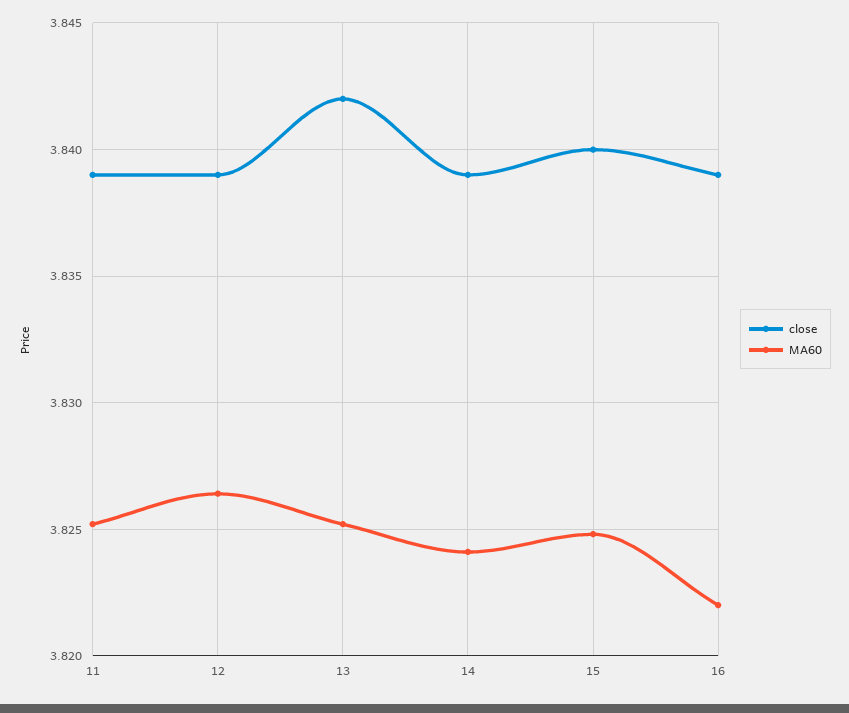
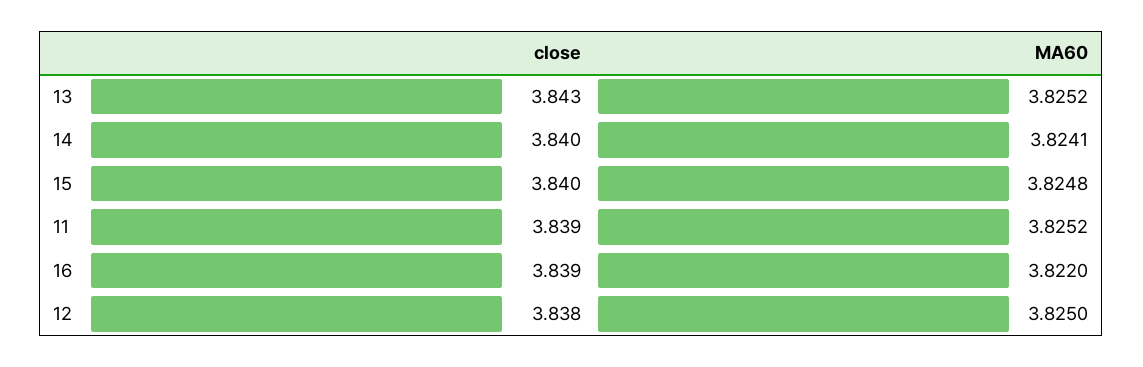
  {
    "close": {
      "11": 3.839,
-     "12": 3.839,
+     "12": 3.838,
-     "13": 3.842,
+     "13": 3.843,
-     "14": 3.839,
+     "14": 3.84,
      "15": 3.84,
      "16": 3.839
    },
    "MA60": {
      "11": 3.8252,
-     "12": 3.8265,
+     "12": 3.825,
      "13": 3.8252,
      "14": 3.8241,
      "15": 3.8248,
      "16": 3.822
    }
  }

